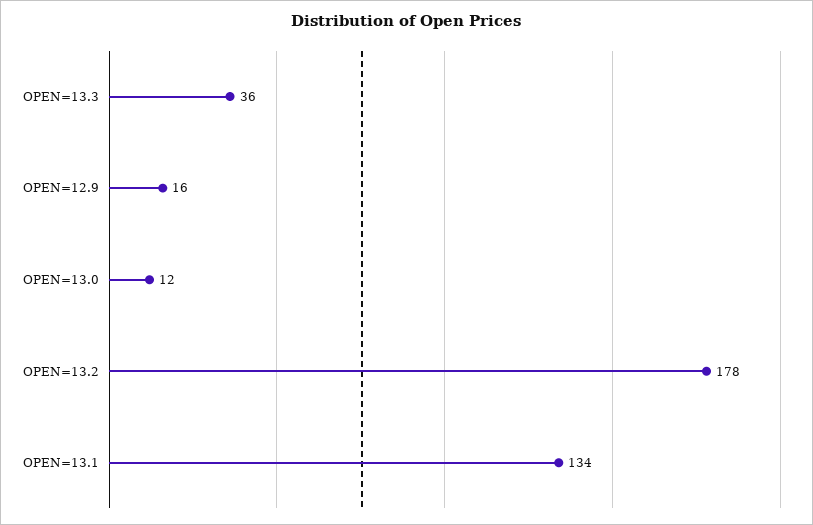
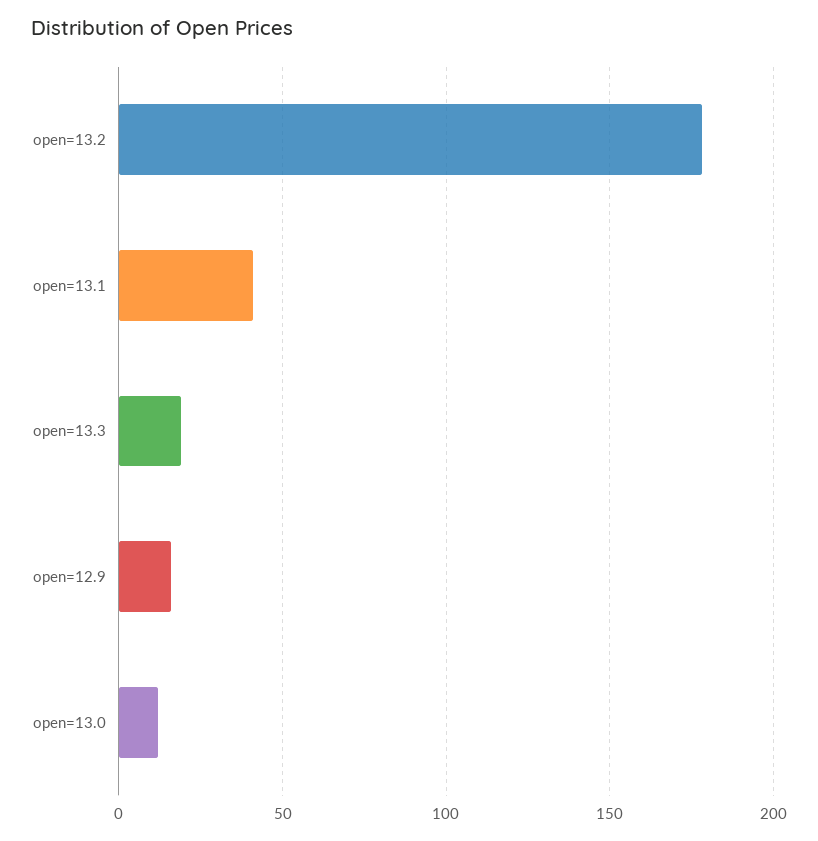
  {
-   "OPEN=13.3": 36,
+   "OPEN=13.3": 20,
    "OPEN=12.9": 16,
    "OPEN=13.0": 12,
    "OPEN=13.2": 178,
-   "OPEN=13.1": 134
+   "OPEN=13.1": 40
  }

